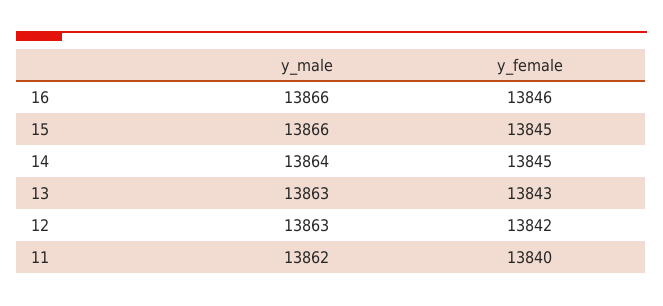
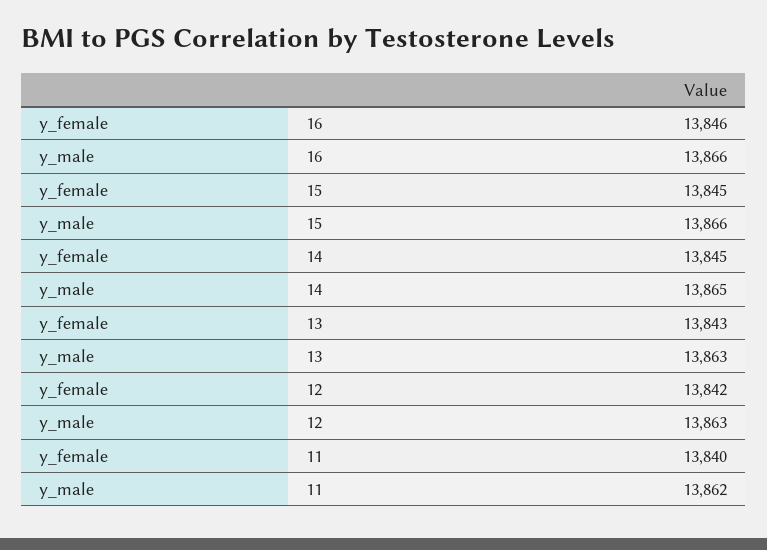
  {
    "y_male": {
      "16": 13866,
      "15": 13866,
-     "14": 13864,
+     "14": 13865,
      "13": 13863,
      "12": 13863,
      "11": 13862
    },
    "y_female": {
      "16": 13846,
      "15": 13845,
      "14": 13845,
      "13": 13843,
      "12": 13842,
      "11": 13840
    }
  }

